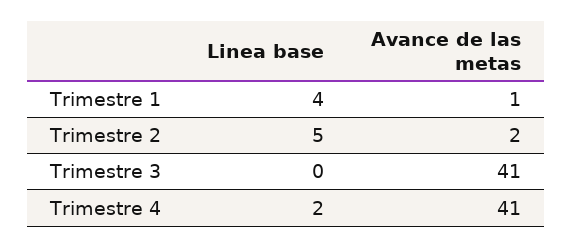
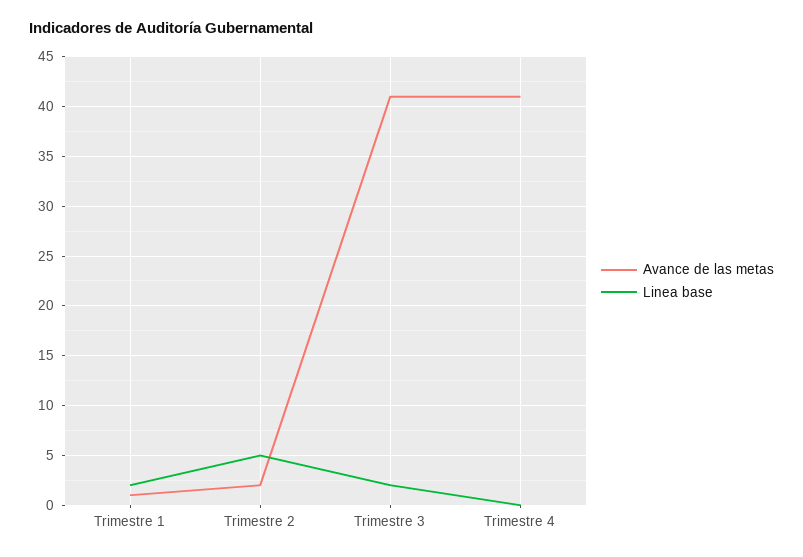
  {
    "Linea base": {
-     "Trimestre 1": 4,
+     "Trimestre 1": 2,
      "Trimestre 2": 5,
-     "Trimestre 3": 0,
+     "Trimestre 3": 2,
-     "Trimestre 4": 2
+     "Trimestre 4": 0
    },
    "Avance de las metas": {
      "Trimestre 1": 1,
      "Trimestre 2": 2,
      "Trimestre 3": 41,
      "Trimestre 4": 41
    }
  }

